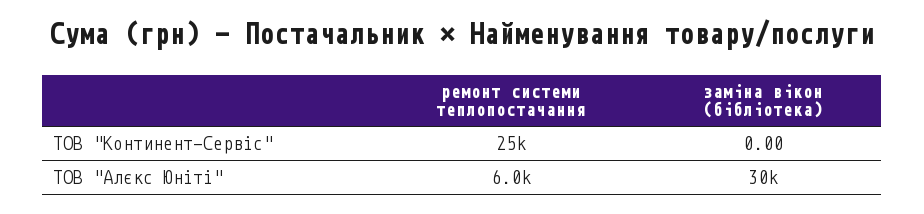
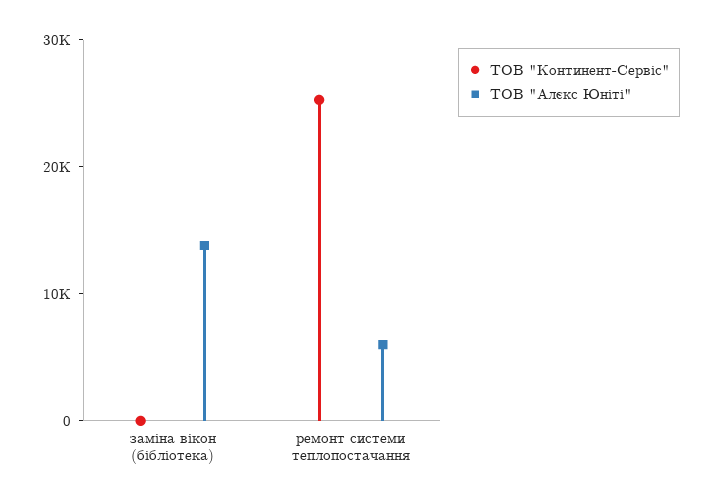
  {
    "ТОВ \"Континент-Сервіс\"": {
      "ремонт системи теплопостачання": 25000,
      "заміна вікон (бібліотека)": 0
    },
    "ТОВ \"Алєкс Юніті\"": {
      "ремонт системи теплопостачання": 6000,
-     "заміна вікон (бібліотека)": 30000
+     "заміна вікон (бібліотека)": 14000
    }
  }

